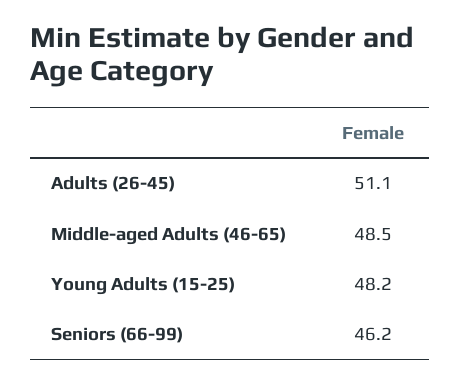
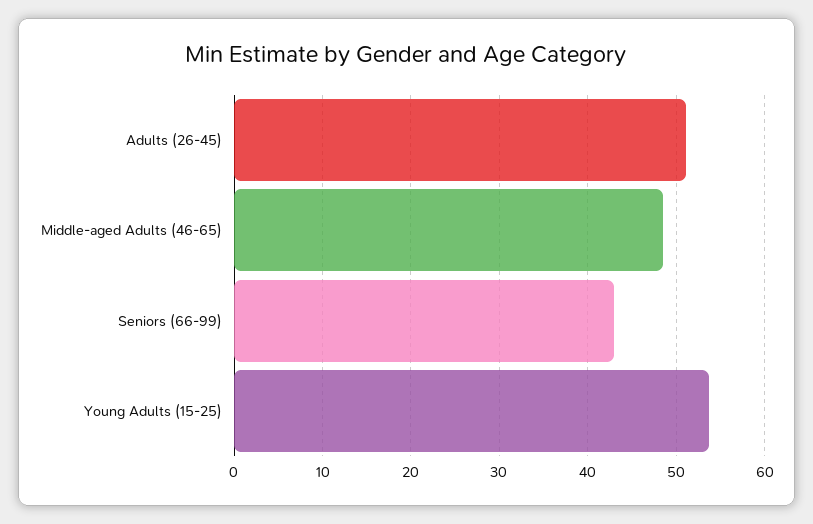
  {
    "Adults (26-45)": 51.1,
    "Middle-aged Adults (46-65)": 48.5,
-   "Young Adults (15-25)": 48.2,
+   "Young Adults (15-25)": 54,
-   "Seniors (66-99)": 46.2
+   "Seniors (66-99)": 43
  }

